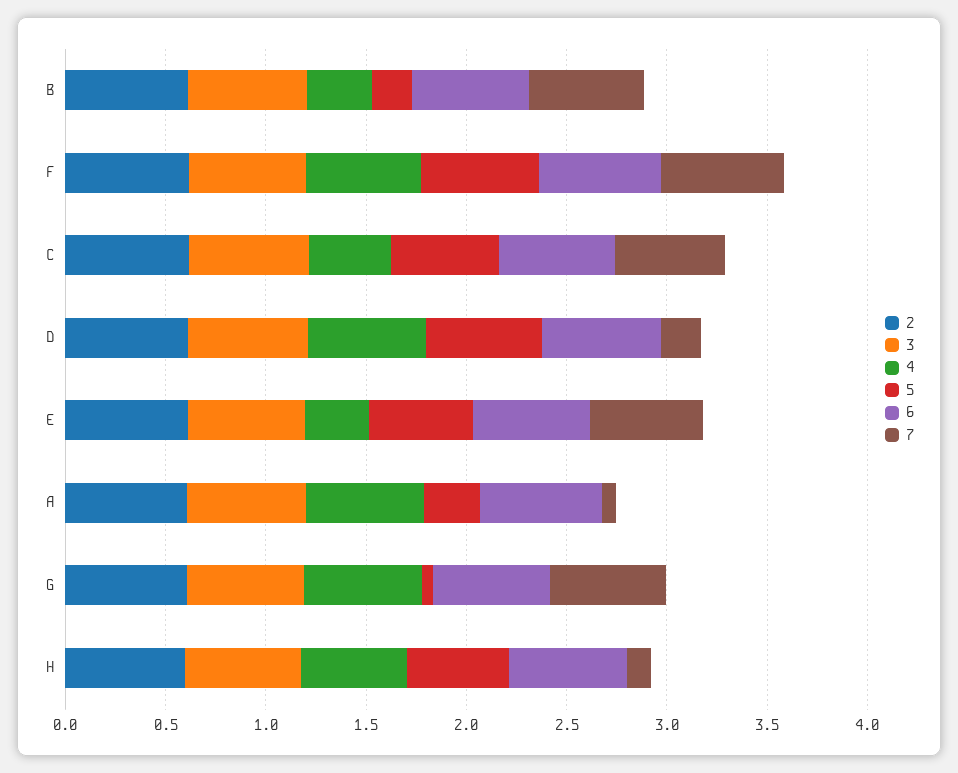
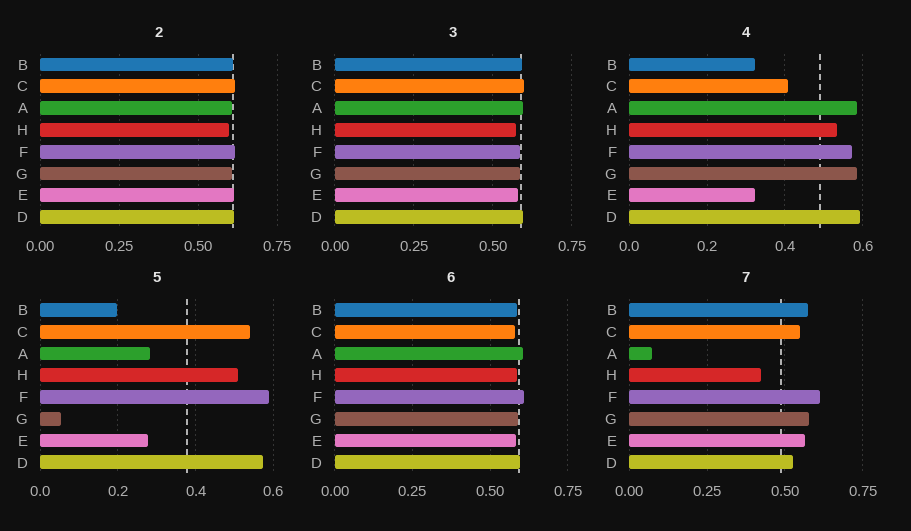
  {
    "2": {
      "B": 0.6,
      "F": 0.625,
      "C": 0.625,
      "D": 0.625,
      "E": 0.625,
      "A": 0.6,
      "G": 0.6,
      "H": 0.6
    },
    "3": {
      "B": 0.6,
      "F": 0.575,
      "C": 0.6,
      "D": 0.6,
      "E": 0.575,
      "A": 0.6,
      "G": 0.575,
      "H": 0.575
    },
    "4": {
      "B": 0.32,
      "F": 0.58,
      "C": 0.4,
      "D": 0.6,
      "E": 0.32,
      "A": 0.58,
      "G": 0.58,
      "H": 0.54
    },
    "5": {
      "B": 0.2,
      "F": 0.58,
      "C": 0.54,
      "D": 0.58,
-     "E": 0.5,
+     "E": 0.28,
      "A": 0.28,
      "G": 0.06,
      "H": 0.5
    },
    "6": {
      "B": 0.575,
      "F": 0.6,
      "C": 0.575,
      "D": 0.6,
      "E": 0.575,
      "A": 0.6,
      "G": 0.6,
      "H": 0.575
    },
    "7": {
      "B": 0.575,
      "F": 0.625,
      "C": 0.55,
-     "D": 0.2,
+     "D": 0.525,
      "E": 0.575,
      "A": 0.075,
      "G": 0.575,
-     "H": 0.1
+     "H": 0.425
    }
  }

